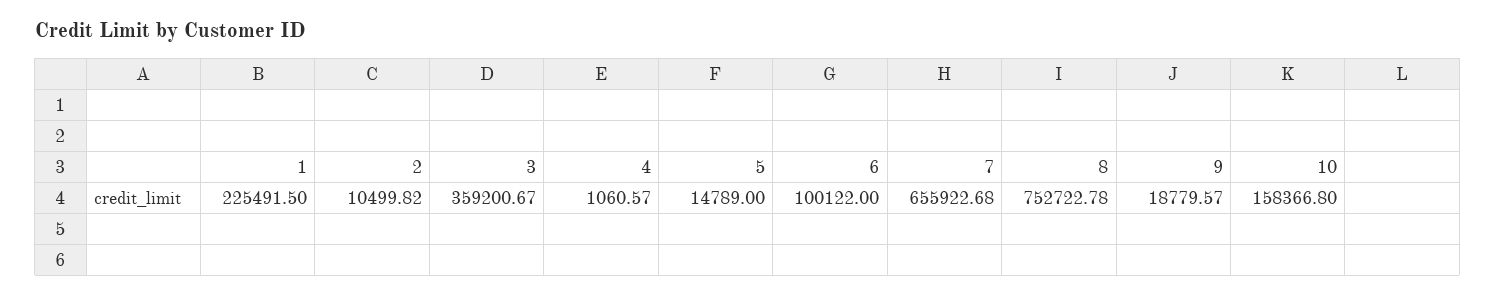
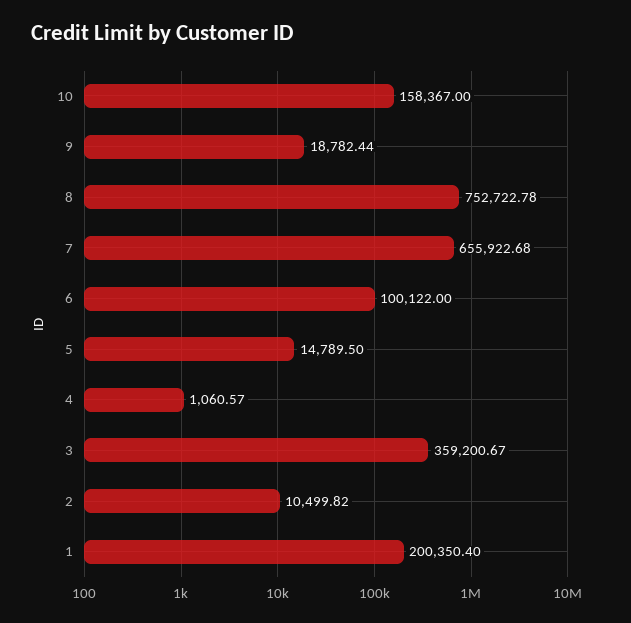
  {
-   "1": 225491.5,
+   "1": 200350.4,
    "2": 10499.82,
    "3": 359200.67,
    "4": 1060.57,
-   "5": 14789,
+   "5": 14789.5,
    "6": 100122,
    "7": 655922.68,
    "8": 752722.78,
-   "9": 18779.57,
+   "9": 18782.44,
-   "10": 158366.8
+   "10": 158367
  }

